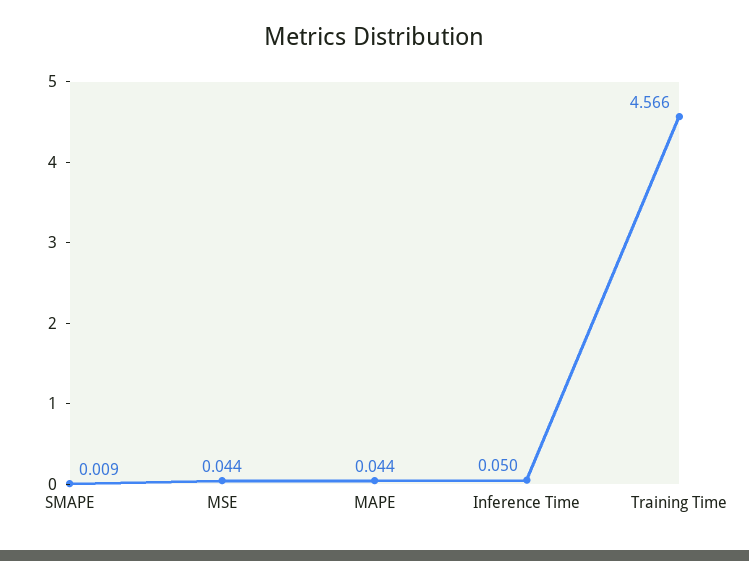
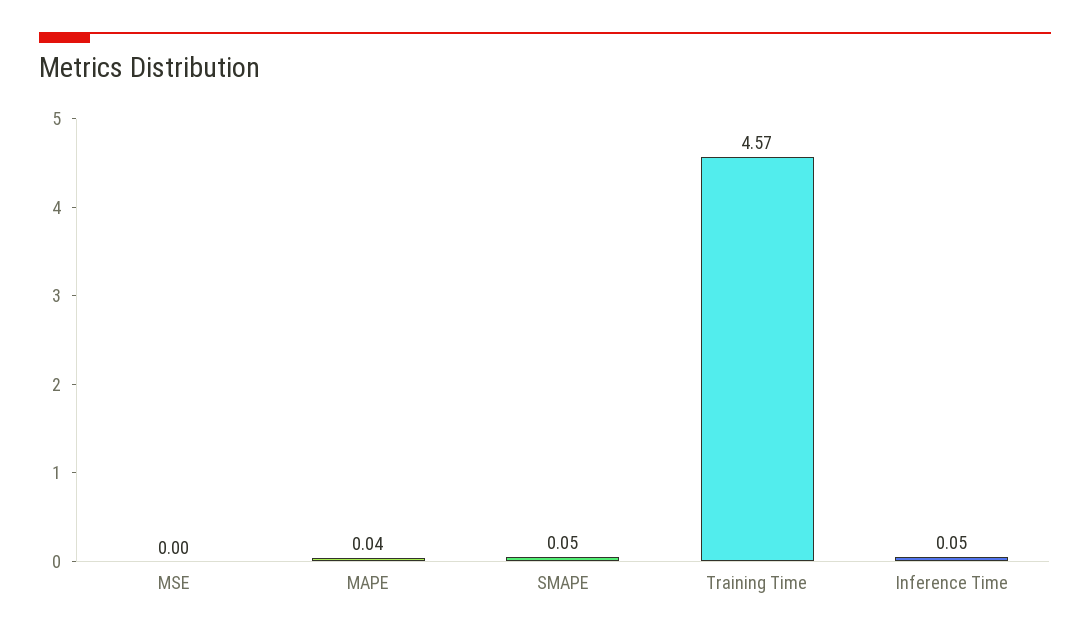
  {
-   "SMAPE": 0.009,
+   "SMAPE": 0.05,
-   "MSE": 0.044,
+   "MSE": 0,
    "MAPE": 0.044,
    "Inference Time": 0.05,
    "Training Time": 4.566
  }

